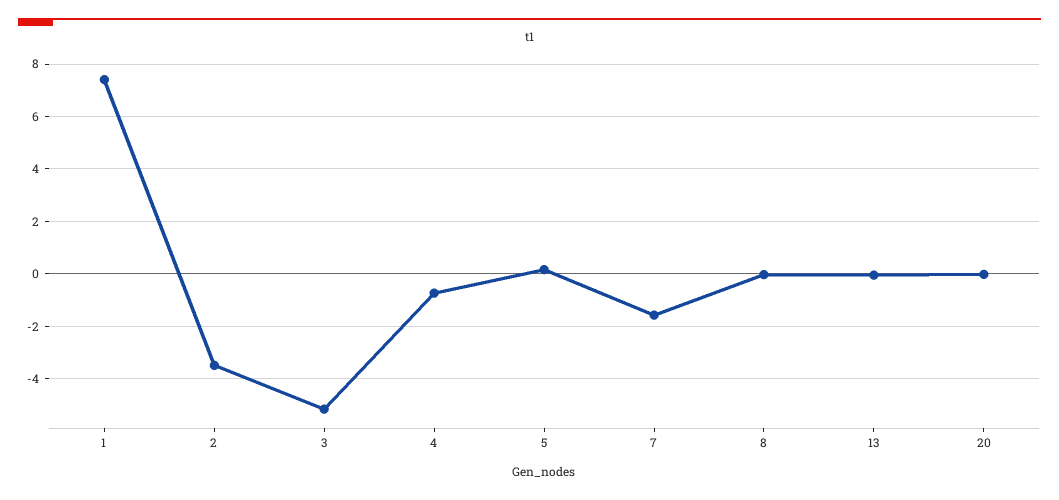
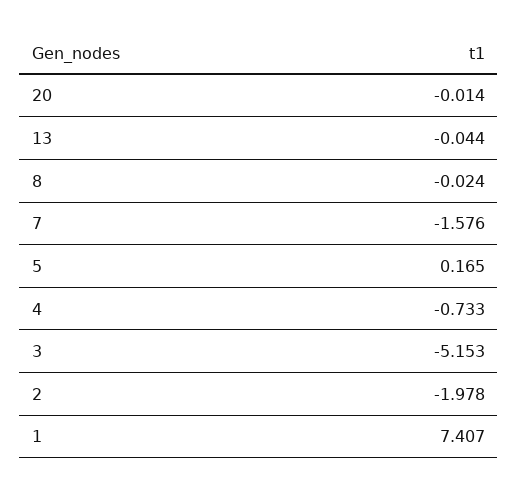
  {
    "1": 7.407,
-   "2": -3.5,
+   "2": -1.978,
    "3": -5.153,
    "4": -0.733,
    "5": 0.165,
    "7": -1.576,
    "8": -0.024,
    "13": -0.044,
    "20": -0.014
  }

